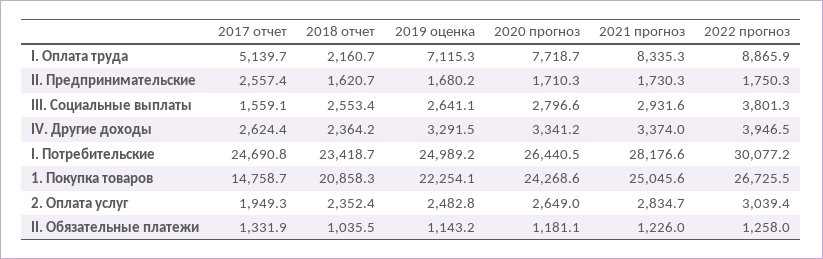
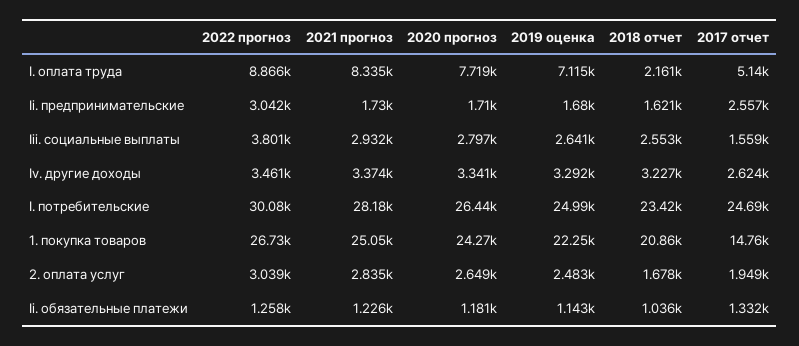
  {
    "2017 отчет": {
      "I. Оплата труда": 5139.7,
      "II. Предпринимательские": 2557.4,
      "III. Социальные выплаты": 1559.1,
      "IV. Другие доходы": 2624.4,
      "I. Потребительские": 24690.8,
      "1. Покупка товаров": 14758.7,
      "2. Оплата услуг": 1949.3,
      "II. Обязательные платежи": 1331.9
    },
    "2018 отчет": {
      "I. Оплата труда": 2160.7,
      "II. Предпринимательские": 1620.7,
      "III. Социальные выплаты": 2553.4,
-     "IV. Другие доходы": 2364.2,
+     "IV. Другие доходы": 3227,
      "I. Потребительские": 23418.7,
      "1. Покупка товаров": 20858.3,
-     "2. Оплата услуг": 2352.4,
+     "2. Оплата услуг": 1678,
      "II. Обязательные платежи": 1035.5
    },
    "2019 оценка": {
      "I. Оплата труда": 7115.3,
      "II. Предпринимательские": 1680.2,
      "III. Социальные выплаты": 2641.1,
      "IV. Другие доходы": 3291.5,
      "I. Потребительские": 24989.2,
      "1. Покупка товаров": 22254.1,
      "2. Оплата услуг": 2482.8,
      "II. Обязательные платежи": 1143.2
    },
    "2020 прогноз": {
      "I. Оплата труда": 7718.7,
      "II. Предпринимательские": 1710.3,
      "III. Социальные выплаты": 2796.6,
      "IV. Другие доходы": 3341.2,
      "I. Потребительские": 26440.5,
      "1. Покупка товаров": 24268.6,
      "2. Оплата услуг": 2649,
      "II. Обязательные платежи": 1181.1
    },
    "2021 прогноз": {
      "I. Оплата труда": 8335.3,
      "II. Предпринимательские": 1730.3,
      "III. Социальные выплаты": 2931.6,
      "IV. Другие доходы": 3374,
      "I. Потребительские": 28176.6,
      "1. Покупка товаров": 25045.6,
      "2. Оплата услуг": 2834.7,
      "II. Обязательные платежи": 1226
    },
    "2022 прогноз": {
      "I. Оплата труда": 8865.9,
-     "II. Предпринимательские": 1750.3,
+     "II. Предпринимательские": 3042,
      "III. Социальные выплаты": 3801.3,
-     "IV. Другие доходы": 3946.5,
+     "IV. Другие доходы": 3461,
      "I. Потребительские": 30077.2,
      "1. Покупка товаров": 26725.5,
      "2. Оплата услуг": 3039.4,
      "II. Обязательные платежи": 1258
    }
  }

